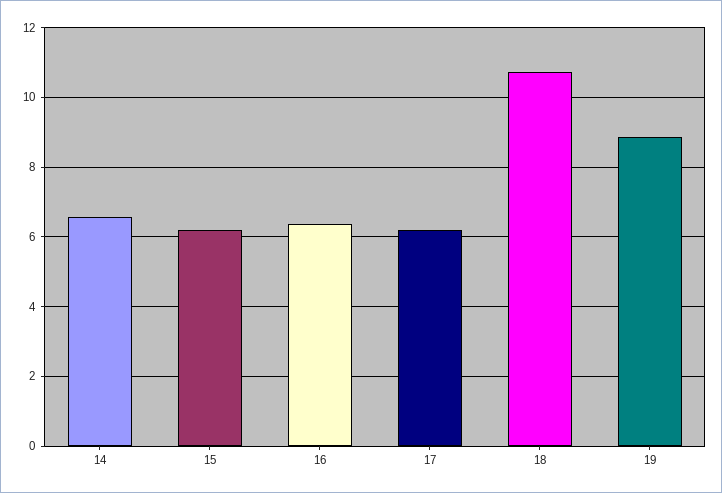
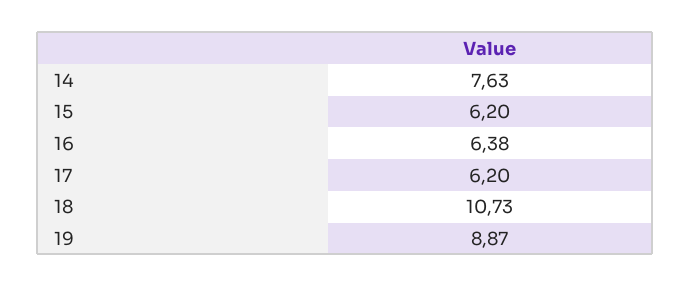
  {
-   "14": 6.6,
+   "14": 7.63,
    "15": 6.2,
    "16": 6.38,
    "17": 6.2,
    "18": 10.73,
    "19": 8.87
  }

